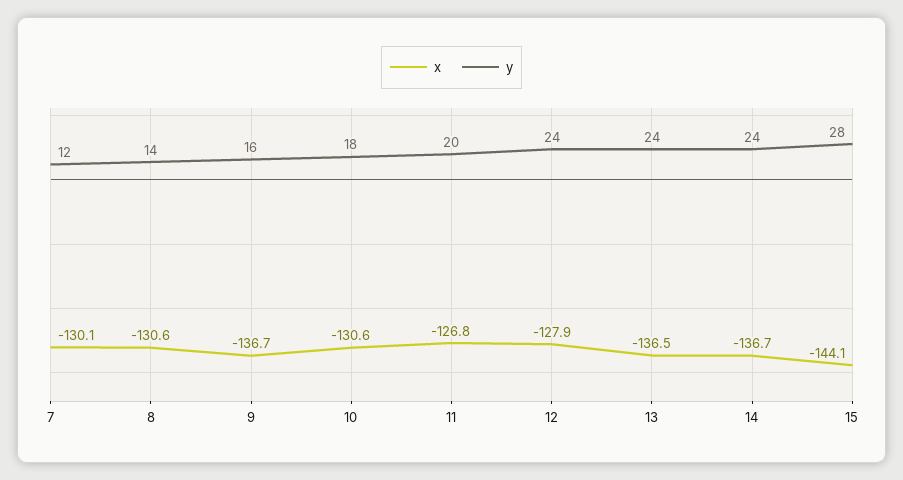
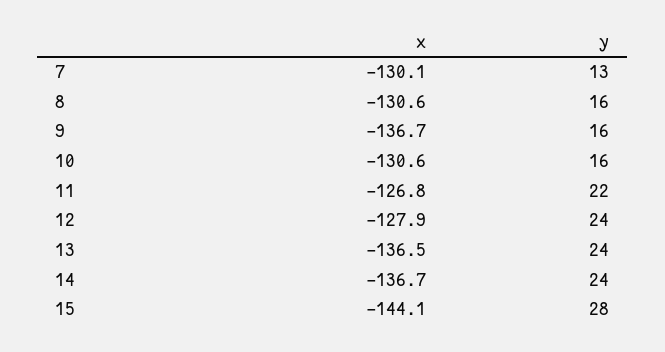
  {
    "x": {
      "7": -130.1,
      "8": -130.6,
      "9": -136.7,
      "10": -130.6,
      "11": -126.8,
      "12": -127.9,
      "13": -136.5,
      "14": -136.7,
      "15": -144.1
    },
    "y": {
-     "7": 12,
+     "7": 13,
-     "8": 14,
+     "8": 16,
      "9": 16,
-     "10": 18,
+     "10": 16,
-     "11": 20,
+     "11": 22,
      "12": 24,
      "13": 24,
      "14": 24,
      "15": 28
    }
  }

